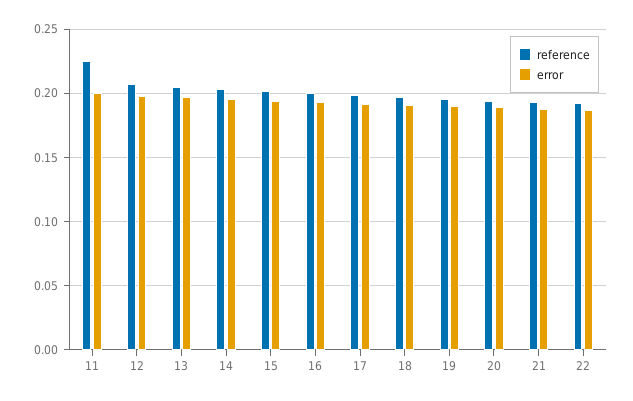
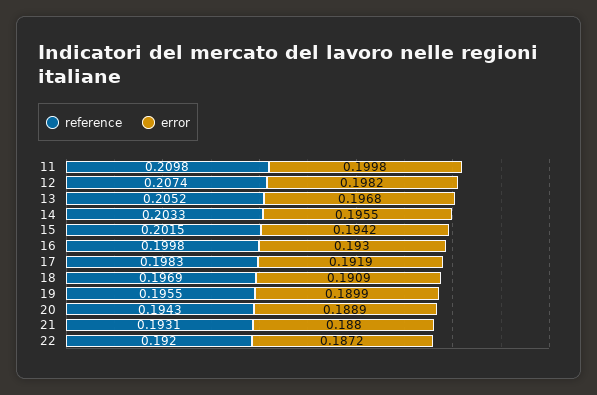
  {
    "reference": {
-     "11": 0.225,
+     "11": 0.2098,
      "12": 0.2074,
      "13": 0.2052,
      "14": 0.2033,
      "15": 0.2015,
      "16": 0.1998,
      "17": 0.1983,
      "18": 0.1969,
      "19": 0.1955,
      "20": 0.1943,
      "21": 0.1931,
      "22": 0.192
    },
    "error": {
      "11": 0.1998,
      "12": 0.1982,
      "13": 0.1968,
      "14": 0.1955,
      "15": 0.1942,
      "16": 0.193,
      "17": 0.1919,
      "18": 0.1909,
      "19": 0.1899,
      "20": 0.1889,
      "21": 0.188,
      "22": 0.1872
    }
  }

